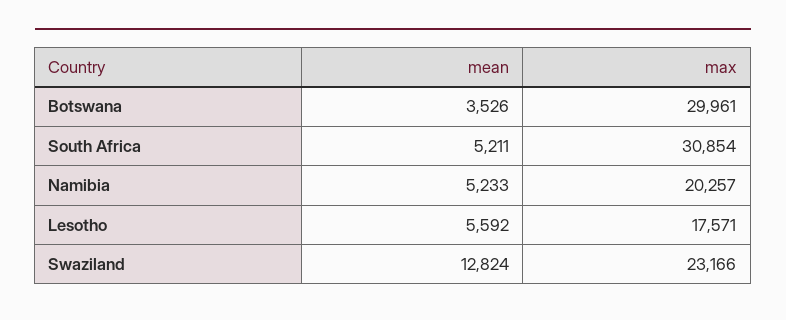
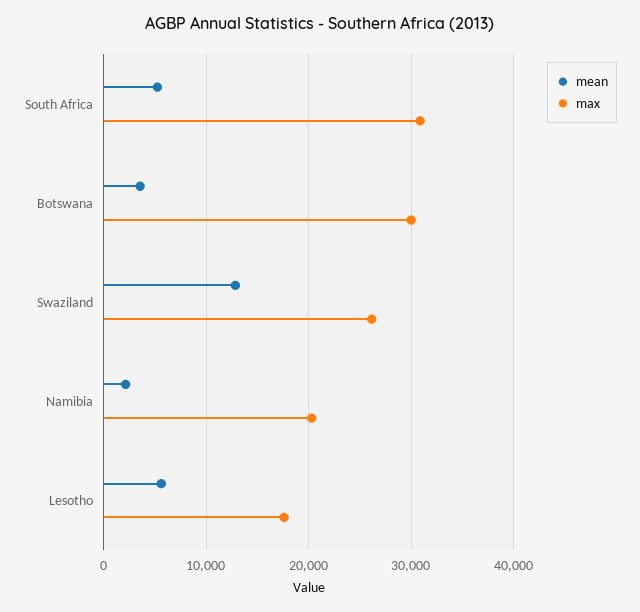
  {
    "mean": {
      "Botswana": 3526,
      "South Africa": 5211,
-     "Namibia": 5233,
+     "Namibia": 2000,
      "Lesotho": 5592,
      "Swaziland": 12824
    },
    "max": {
      "Botswana": 29961,
      "South Africa": 30854,
      "Namibia": 20257,
      "Lesotho": 17571,
-     "Swaziland": 23166
+     "Swaziland": 26000
    }
  }

